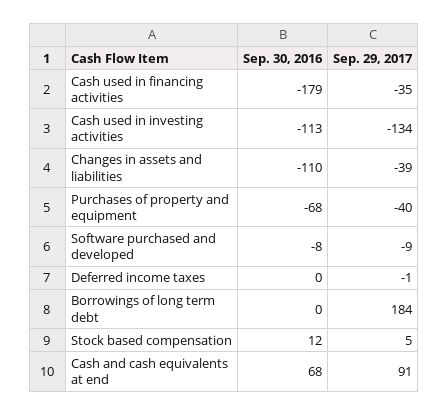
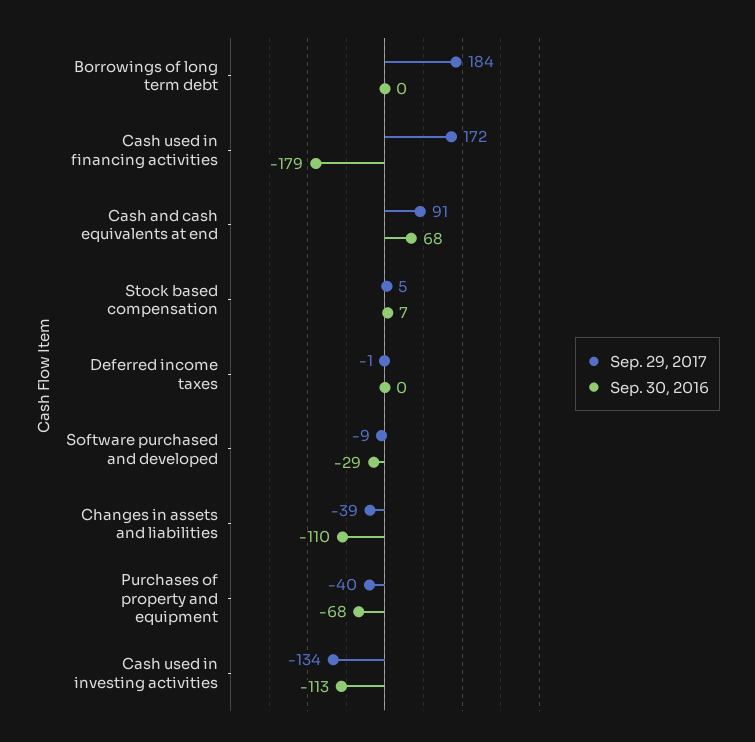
  {
    "Sep. 30, 2016": {
      "Cash used in financing activities": -179,
      "Cash used in investing activities": -113,
      "Changes in assets and liabilities": -110,
      "Purchases of property and equipment": -68,
-     "Software purchased and developed": -8,
+     "Software purchased and developed": -29,
      "Deferred income taxes": 0,
      "Borrowings of long term debt": 0,
-     "Stock based compensation": 12,
+     "Stock based compensation": 7,
      "Cash and cash equivalents at end": 68
    },
    "Sep. 29, 2017": {
-     "Cash used in financing activities": -35,
+     "Cash used in financing activities": 172,
      "Cash used in investing activities": -134,
      "Changes in assets and liabilities": -39,
      "Purchases of property and equipment": -40,
      "Software purchased and developed": -9,
      "Deferred income taxes": -1,
      "Borrowings of long term debt": 184,
      "Stock based compensation": 5,
      "Cash and cash equivalents at end": 91
    }
  }

